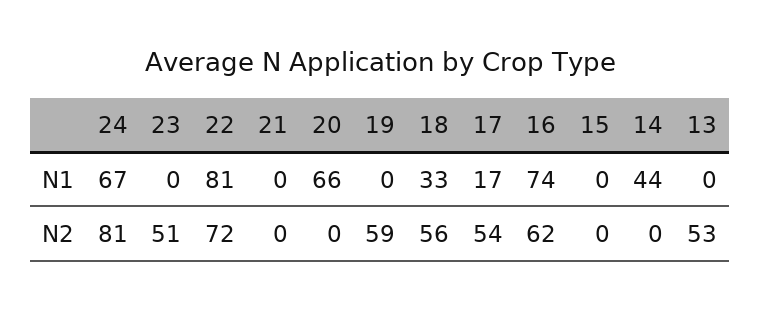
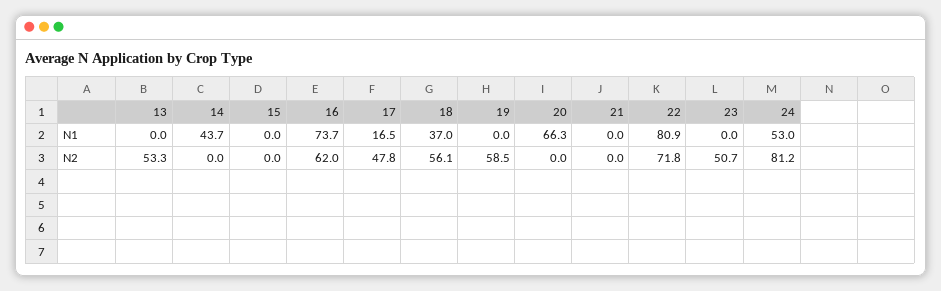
  {
    "24": {
-     "N1": 67,
+     "N1": 53,
      "N2": 81.2
    },
    "23": {
      "N1": 0,
      "N2": 50.7
    },
    "22": {
      "N1": 80.9,
      "N2": 71.8
    },
    "21": {
      "N1": 0,
      "N2": 0
    },
    "20": {
      "N1": 66.3,
      "N2": 0
    },
    "19": {
      "N1": 0,
      "N2": 58.5
    },
    "18": {
-     "N1": 33,
+     "N1": 37,
      "N2": 56.1
    },
    "17": {
      "N1": 16.5,
-     "N2": 54
+     "N2": 47.8
    },
    "16": {
      "N1": 73.7,
      "N2": 62
    },
    "15": {
      "N1": 0,
      "N2": 0
    },
    "14": {
      "N1": 43.7,
      "N2": 0
    },
    "13": {
      "N1": 0,
      "N2": 53.3
    }
  }

